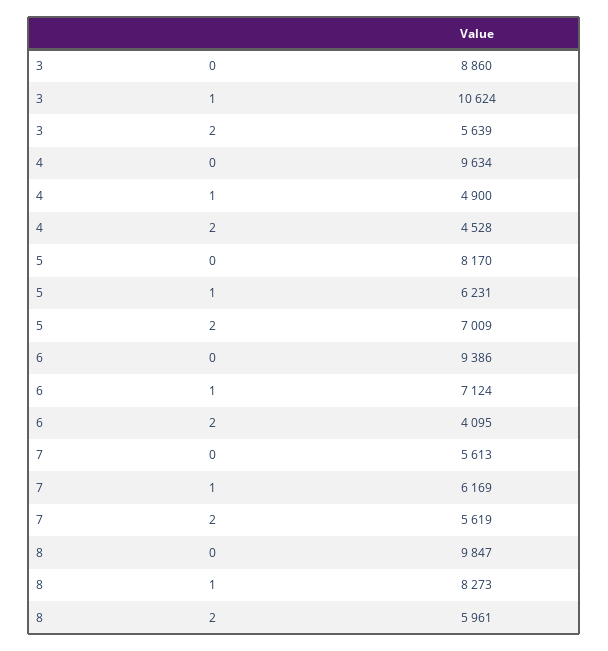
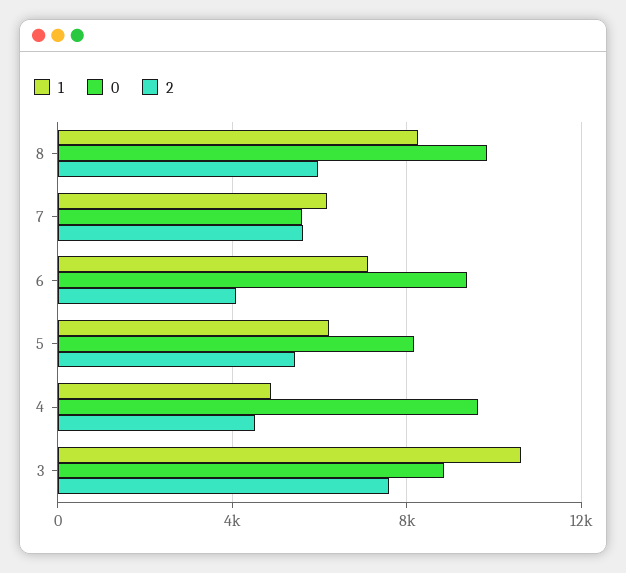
  {
    "0": {
      "3": 8860,
      "4": 9634,
      "5": 8170,
      "6": 9386,
      "7": 5613,
      "8": 9847
    },
    "1": {
      "3": 10624,
      "4": 4900,
      "5": 6231,
      "6": 7124,
      "7": 6169,
      "8": 8273
    },
    "2": {
-     "3": 5639,
+     "3": 7500,
      "4": 4528,
-     "5": 7009,
+     "5": 5500,
      "6": 4095,
      "7": 5619,
      "8": 5961
    }
  }

